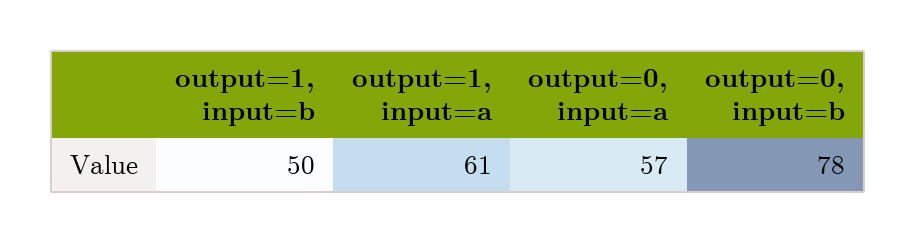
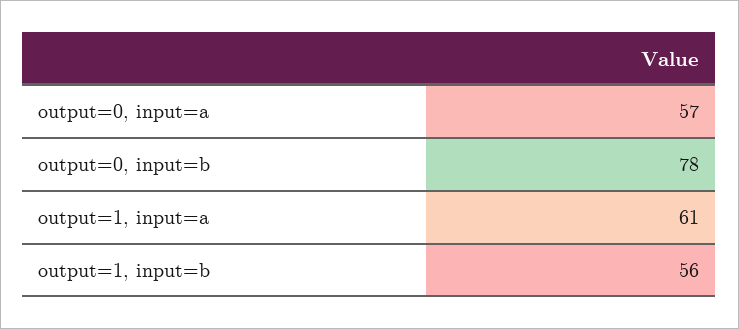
  {
-   "output=1, input=b": 50,
+   "output=1, input=b": 56,
    "output=1, input=a": 61,
    "output=0, input=a": 57,
    "output=0, input=b": 78
  }

